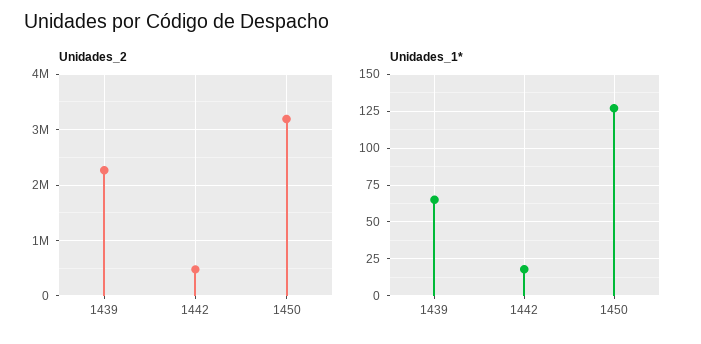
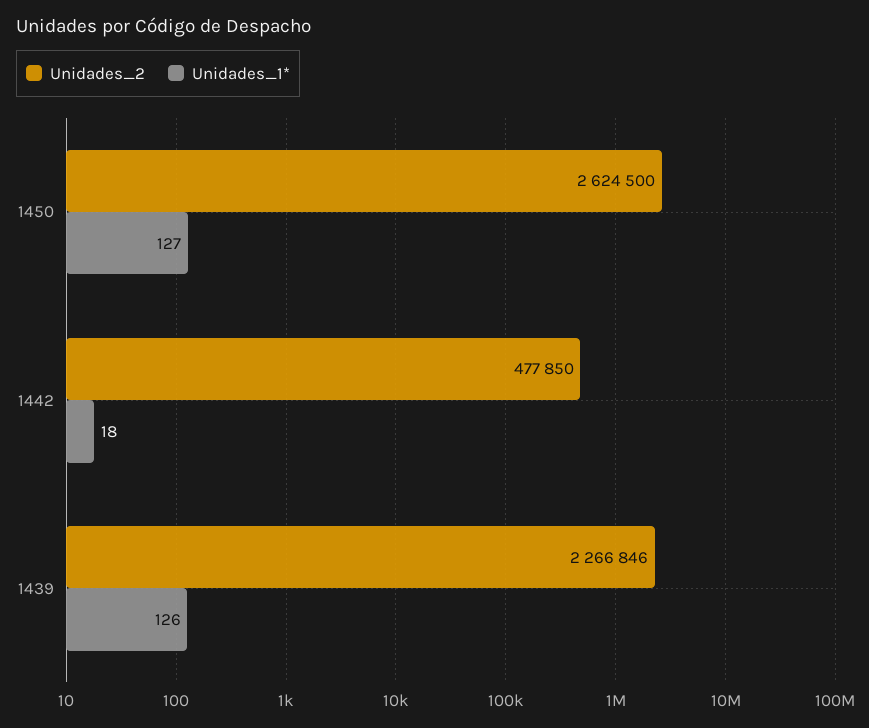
  {
    "Unidades_2": {
      "1439": 2266846,
      "1442": 477850,
-     "1450": 3200000
+     "1450": 2624500
    },
    "Unidades_1*": {
-     "1439": 65,
+     "1439": 126,
      "1442": 18,
      "1450": 127
    }
  }

